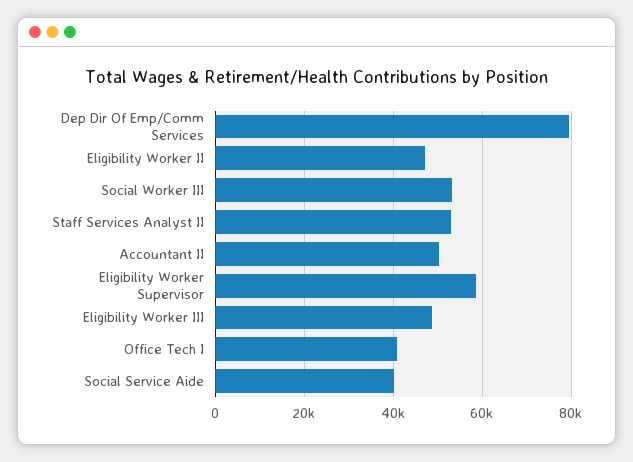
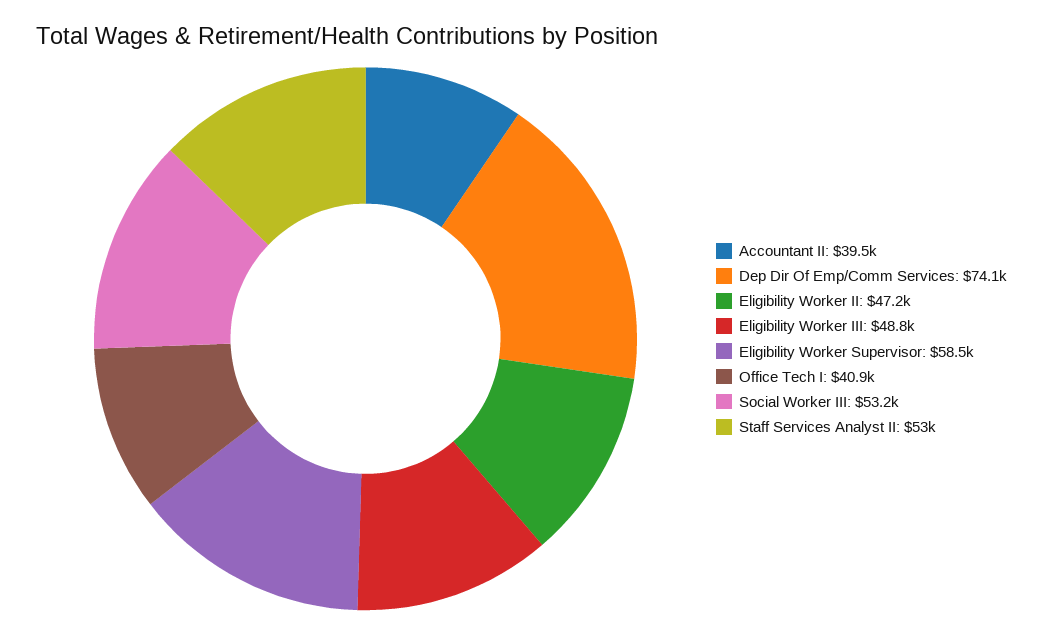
  {
-   "Dep Dir Of Emp/Comm Services": 80000,
+   "Dep Dir Of Emp/Comm Services": 74100,
    "Eligibility Worker II": 47200,
    "Social Worker III": 53200,
    "Staff Services Analyst II": 53000,
-   "Accountant II": 50000,
+   "Accountant II": 39500,
    "Eligibility Worker Supervisor": 58500,
    "Eligibility Worker III": 48800,
-   "Office Tech I": 40900,
+   "Office Tech I": 40900
-   "Social Service Aide": 40000
  }

